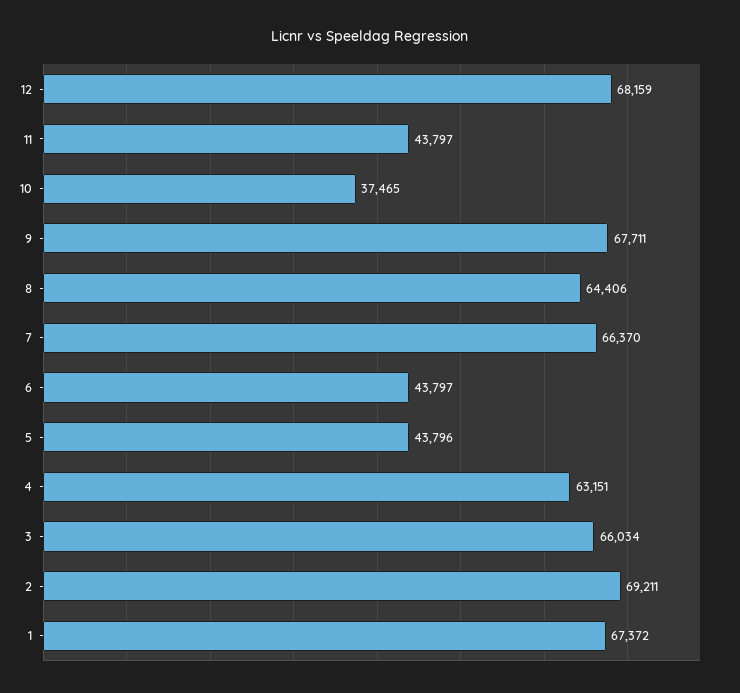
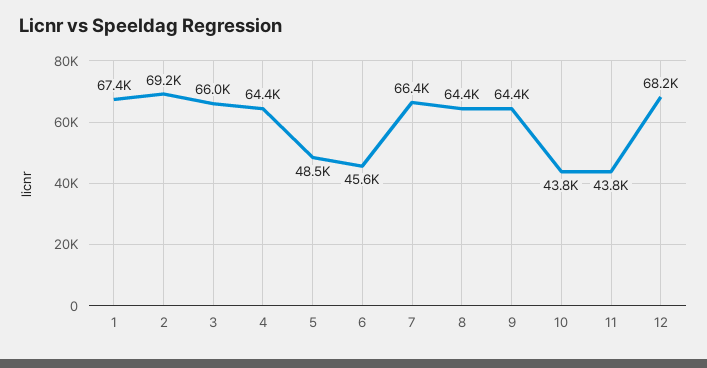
  {
    "12": 68159,
    "11": 43797,
-   "10": 37465,
+   "10": 43800,
-   "9": 67711,
+   "9": 64400,
    "8": 64406,
    "7": 66370,
-   "6": 43797,
+   "6": 45600,
-   "5": 43796,
+   "5": 48500,
-   "4": 63151,
+   "4": 64400,
    "3": 66034,
    "2": 69211,
    "1": 67372
  }

